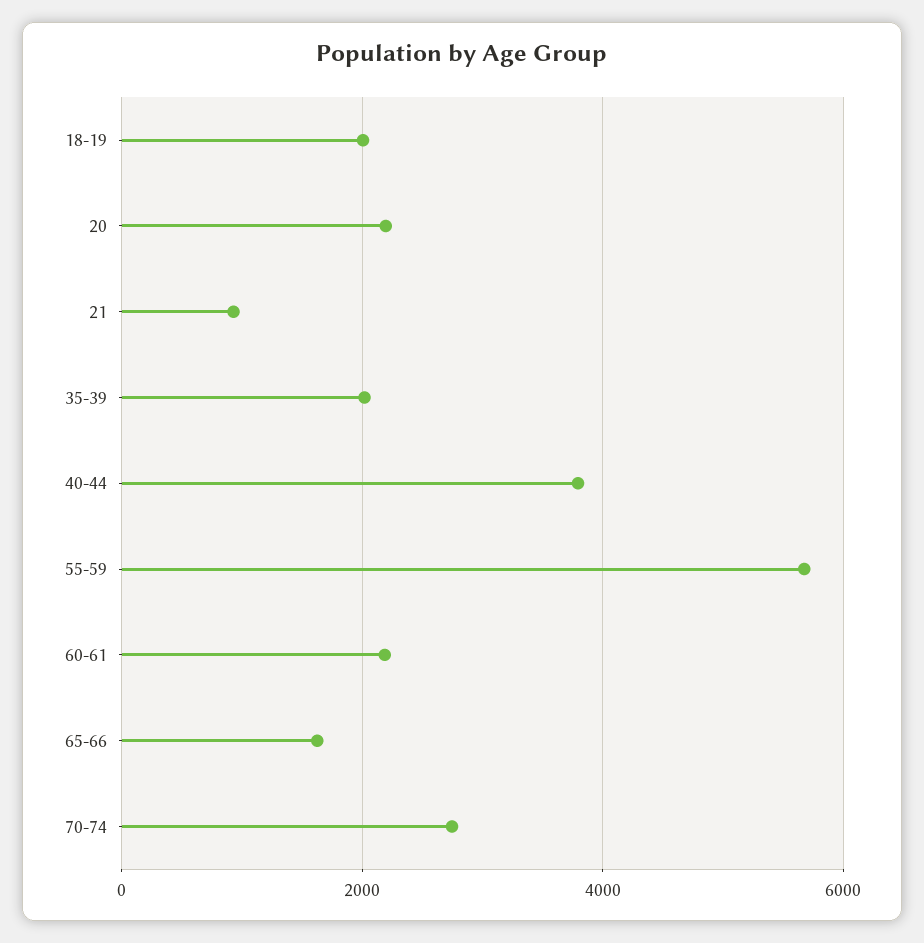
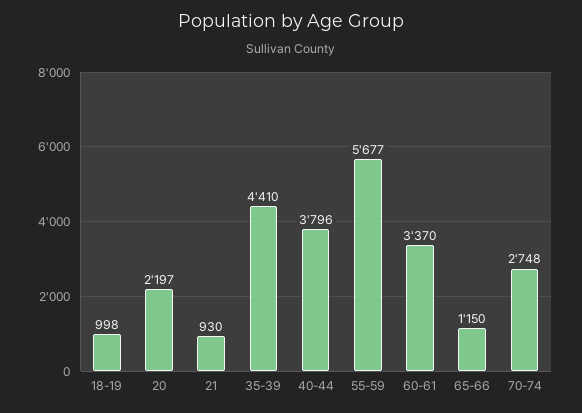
  {
-   "18-19": 2000,
+   "18-19": 998,
    "20": 2197,
    "21": 930,
-   "35-39": 2000,
+   "35-39": 4410,
    "40-44": 3796,
    "55-59": 5677,
-   "60-61": 2200,
+   "60-61": 3370,
-   "65-66": 1600,
+   "65-66": 1150,
    "70-74": 2748
  }

